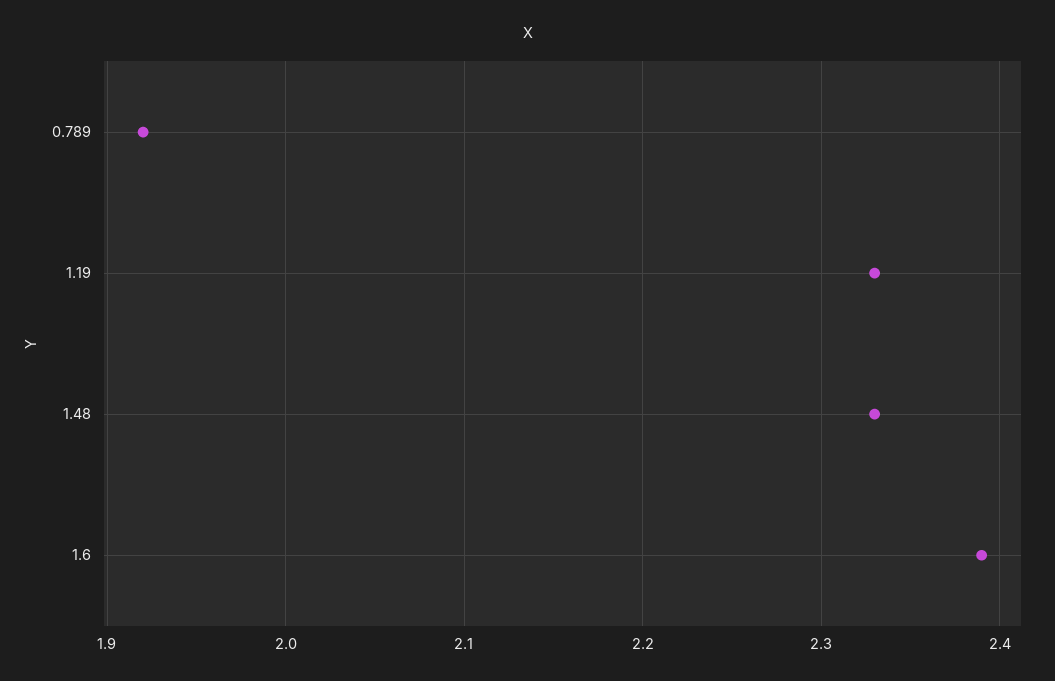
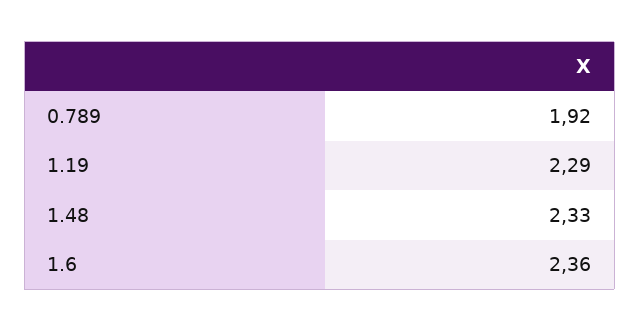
  {
    "0.789": 1.92,
-   "1.19": 2.33,
+   "1.19": 2.29,
    "1.48": 2.33,
-   "1.6": 2.39
+   "1.6": 2.36
  }

